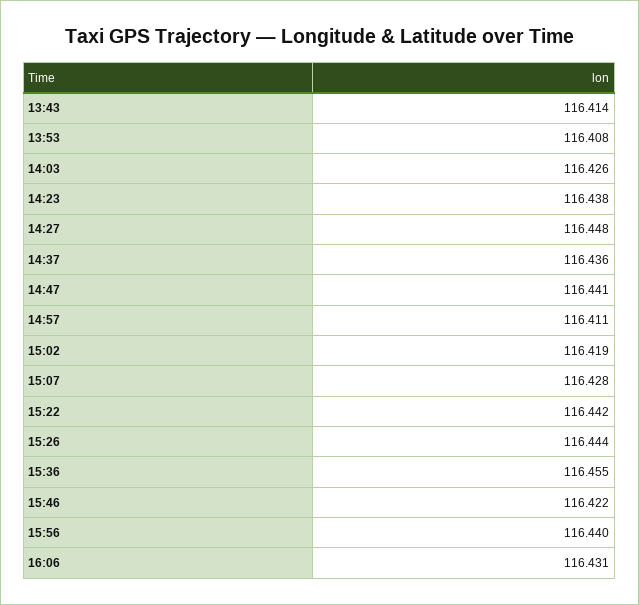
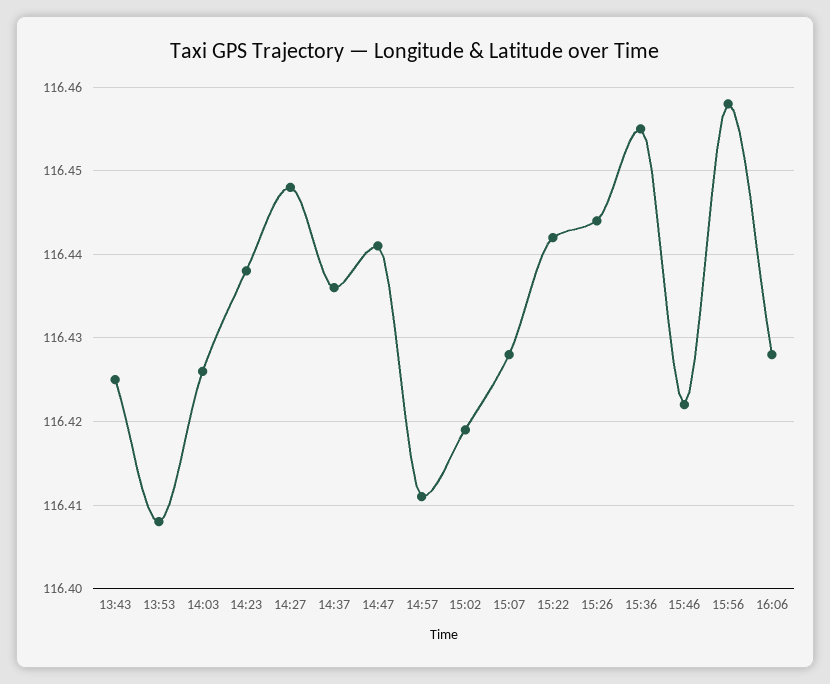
  {
-   "13:43": 116.414,
+   "13:43": 116.425,
    "13:53": 116.408,
    "14:03": 116.426,
    "14:23": 116.438,
    "14:27": 116.448,
    "14:37": 116.436,
    "14:47": 116.441,
    "14:57": 116.411,
    "15:02": 116.419,
    "15:07": 116.428,
    "15:22": 116.442,
    "15:26": 116.444,
    "15:36": 116.455,
    "15:46": 116.422,
-   "15:56": 116.44,
+   "15:56": 116.458,
-   "16:06": 116.431
+   "16:06": 116.428
  }

